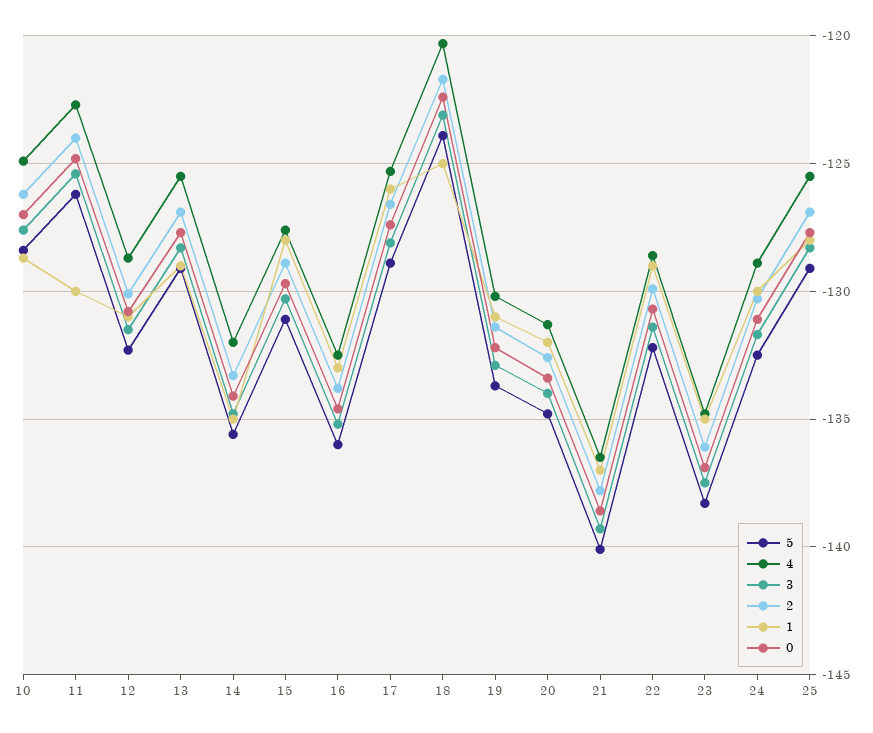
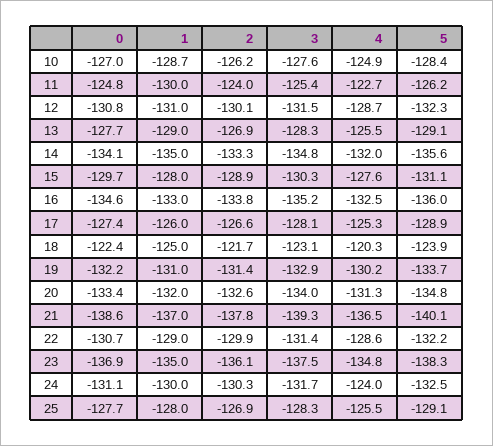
  {
    "5": {
      "10": -128.4,
      "11": -126.2,
      "12": -132.3,
      "13": -129.1,
      "14": -135.6,
      "15": -131.1,
      "16": -136,
      "17": -128.9,
      "18": -123.9,
      "19": -133.7,
      "20": -134.8,
      "21": -140.1,
      "22": -132.2,
      "23": -138.3,
      "24": -132.5,
      "25": -129.1
    },
    "4": {
      "10": -124.9,
      "11": -122.7,
      "12": -128.7,
      "13": -125.5,
      "14": -132,
      "15": -127.6,
      "16": -132.5,
      "17": -125.3,
      "18": -120.3,
      "19": -130.2,
      "20": -131.3,
      "21": -136.5,
      "22": -128.6,
      "23": -134.8,
-     "24": -129,
+     "24": -124,
      "25": -125.5
    },
    "3": {
      "10": -127.6,
      "11": -125.4,
      "12": -131.5,
      "13": -128.3,
      "14": -134.8,
      "15": -130.3,
      "16": -135.2,
      "17": -128.1,
      "18": -123.1,
      "19": -132.9,
      "20": -134,
      "21": -139.3,
      "22": -131.4,
      "23": -137.5,
      "24": -131.7,
      "25": -128.3
    },
    "2": {
      "10": -126.2,
      "11": -124,
      "12": -130.1,
      "13": -126.9,
      "14": -133.3,
      "15": -128.9,
      "16": -133.8,
      "17": -126.6,
      "18": -121.7,
      "19": -131.4,
      "20": -132.6,
      "21": -137.8,
      "22": -129.9,
      "23": -136.1,
      "24": -130.3,
      "25": -126.9
    },
    "1": {
      "10": -128.7,
      "11": -130,
      "12": -131,
      "13": -129,
      "14": -135,
      "15": -128,
      "16": -133,
      "17": -126,
      "18": -125,
      "19": -131,
      "20": -132,
      "21": -137,
      "22": -129,
      "23": -135,
      "24": -130,
      "25": -128
    },
    "0": {
      "10": -127,
      "11": -124.8,
      "12": -130.8,
      "13": -127.7,
      "14": -134.1,
      "15": -129.7,
      "16": -134.6,
      "17": -127.4,
      "18": -122.4,
      "19": -132.2,
      "20": -133.4,
      "21": -138.6,
      "22": -130.7,
      "23": -136.9,
      "24": -131.1,
      "25": -127.7
    }
  }

